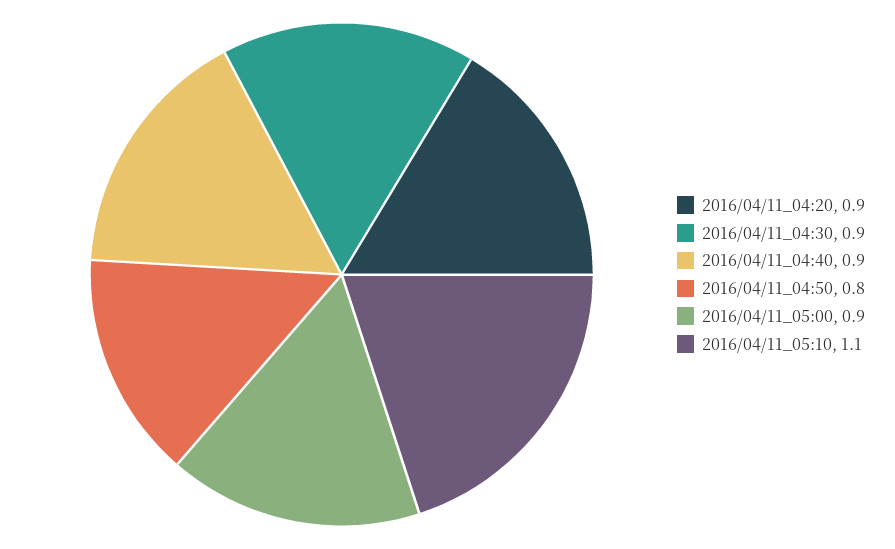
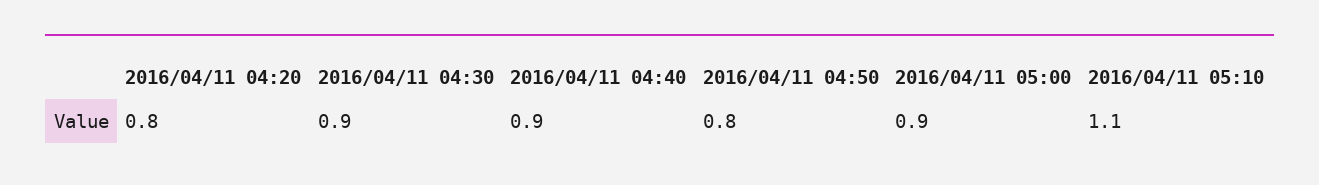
  {
-   "2016/04/11_04:20": 0.9,
+   "2016/04/11_04:20": 0.8,
    "2016/04/11_04:30": 0.9,
    "2016/04/11_04:40": 0.9,
    "2016/04/11_04:50": 0.8,
    "2016/04/11_05:00": 0.9,
    "2016/04/11_05:10": 1.1
  }

